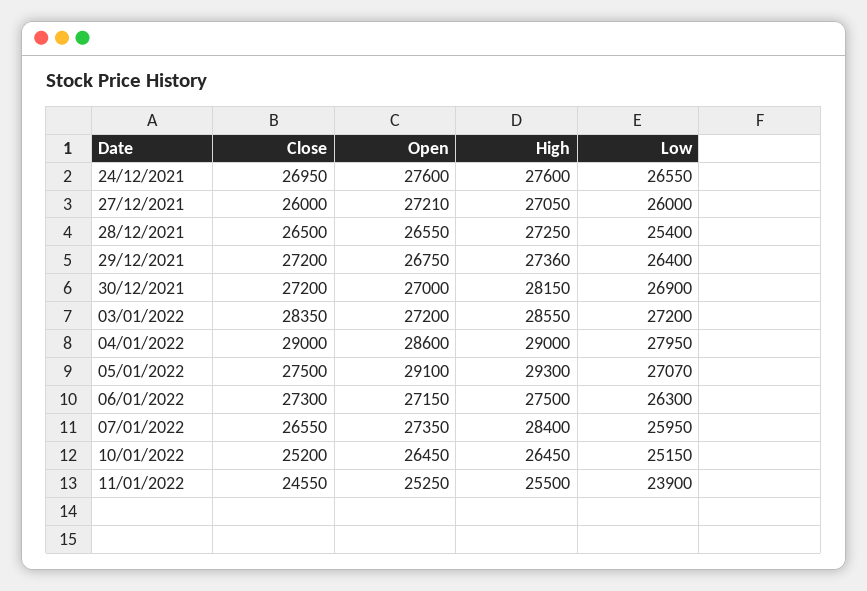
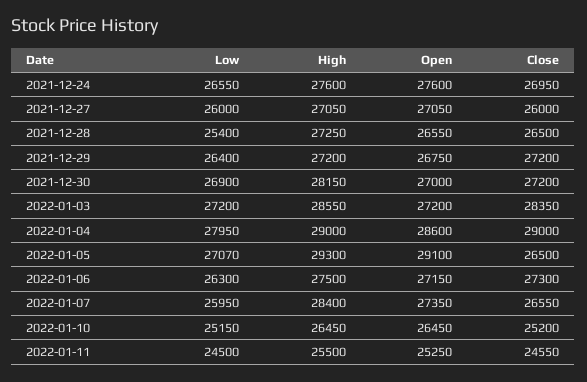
  {
    "Close": {
      "24/12/2021": 26950,
      "27/12/2021": 26000,
      "28/12/2021": 26500,
      "29/12/2021": 27200,
      "30/12/2021": 27200,
      "03/01/2022": 28350,
      "04/01/2022": 29000,
-     "05/01/2022": 27500,
+     "05/01/2022": 26500,
      "06/01/2022": 27300,
      "07/01/2022": 26550,
      "10/01/2022": 25200,
      "11/01/2022": 24550
    },
    "Open": {
      "24/12/2021": 27600,
-     "27/12/2021": 27210,
+     "27/12/2021": 27050,
      "28/12/2021": 26550,
      "29/12/2021": 26750,
      "30/12/2021": 27000,
      "03/01/2022": 27200,
      "04/01/2022": 28600,
      "05/01/2022": 29100,
      "06/01/2022": 27150,
      "07/01/2022": 27350,
      "10/01/2022": 26450,
      "11/01/2022": 25250
    },
    "High": {
      "24/12/2021": 27600,
      "27/12/2021": 27050,
      "28/12/2021": 27250,
-     "29/12/2021": 27360,
+     "29/12/2021": 27200,
      "30/12/2021": 28150,
      "03/01/2022": 28550,
      "04/01/2022": 29000,
      "05/01/2022": 29300,
      "06/01/2022": 27500,
      "07/01/2022": 28400,
      "10/01/2022": 26450,
      "11/01/2022": 25500
    },
    "Low": {
      "24/12/2021": 26550,
      "27/12/2021": 26000,
      "28/12/2021": 25400,
      "29/12/2021": 26400,
      "30/12/2021": 26900,
      "03/01/2022": 27200,
      "04/01/2022": 27950,
      "05/01/2022": 27070,
      "06/01/2022": 26300,
      "07/01/2022": 25950,
      "10/01/2022": 25150,
-     "11/01/2022": 23900
+     "11/01/2022": 24500
    }
  }

